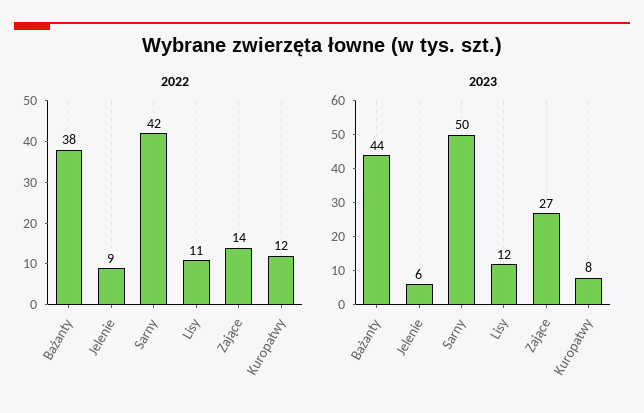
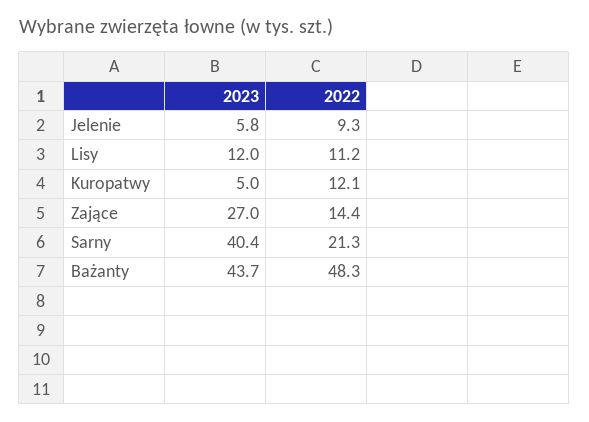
  {
    "2022": {
-     "Bażanty": 38,
+     "Bażanty": 48.3,
      "Jelenie": 9.3,
-     "Sarny": 42,
+     "Sarny": 21.3,
      "Lisy": 11.2,
      "Zające": 14.4,
      "Kuropatwy": 12.1
    },
    "2023": {
      "Bażanty": 43.7,
      "Jelenie": 5.8,
-     "Sarny": 50,
+     "Sarny": 40.4,
      "Lisy": 12,
      "Zające": 27,
-     "Kuropatwy": 8
+     "Kuropatwy": 5
    }
  }

